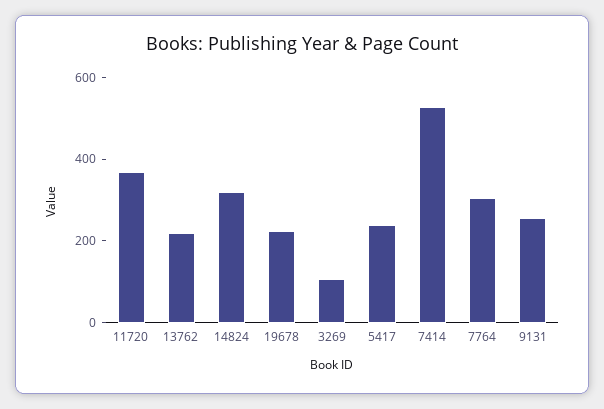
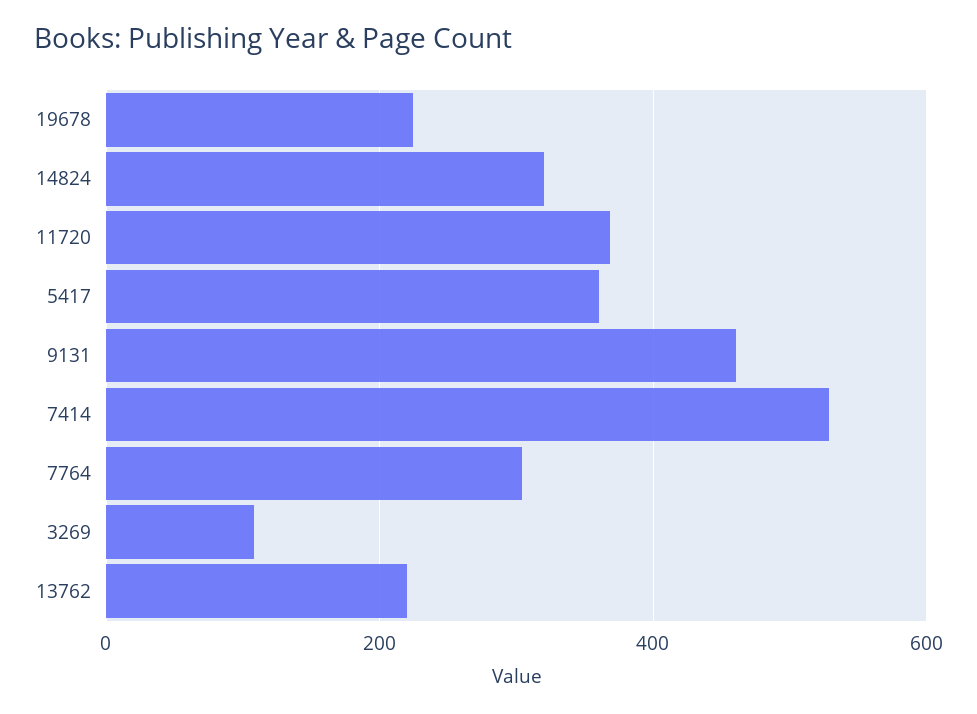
  {
    "11720": 360,
    "13762": 220,
    "14824": 320,
    "19678": 220,
    "3269": 100,
-   "5417": 250,
+   "5417": 360,
    "7414": 520,
    "7764": 300,
-   "9131": 250
+   "9131": 460
  }

